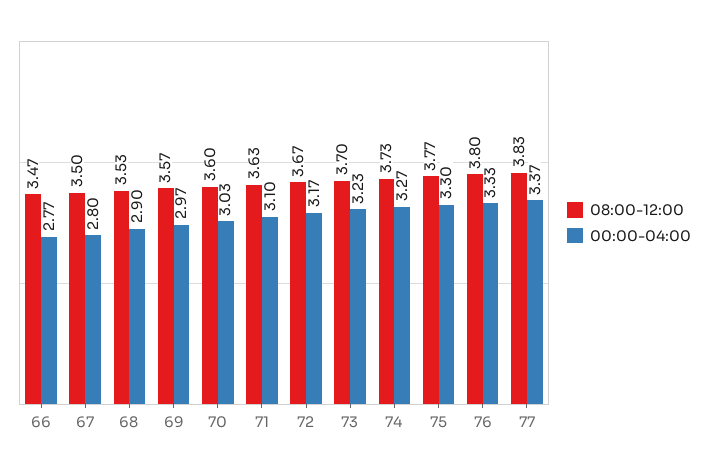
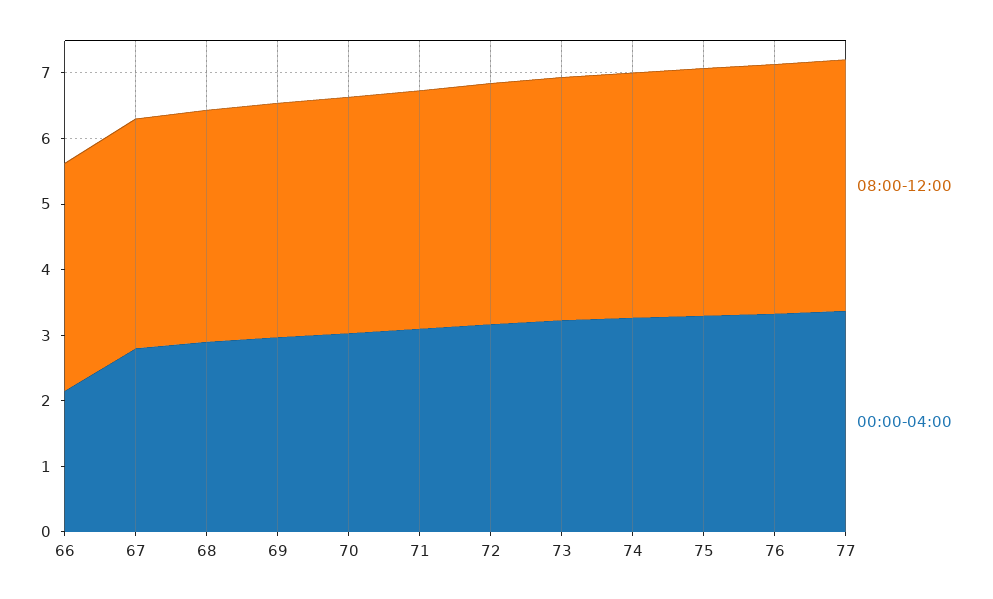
  {
    "08:00-12:00": {
      "66": 3.47,
      "67": 3.5,
      "68": 3.53,
      "69": 3.57,
      "70": 3.6,
      "71": 3.63,
      "72": 3.67,
      "73": 3.7,
      "74": 3.73,
      "75": 3.77,
      "76": 3.8,
      "77": 3.83
    },
    "00:00-04:00": {
-     "66": 2.77,
+     "66": 2.2,
      "67": 2.8,
      "68": 2.9,
      "69": 2.97,
      "70": 3.03,
      "71": 3.1,
      "72": 3.17,
      "73": 3.23,
      "74": 3.27,
      "75": 3.3,
      "76": 3.33,
      "77": 3.37
    }
  }

